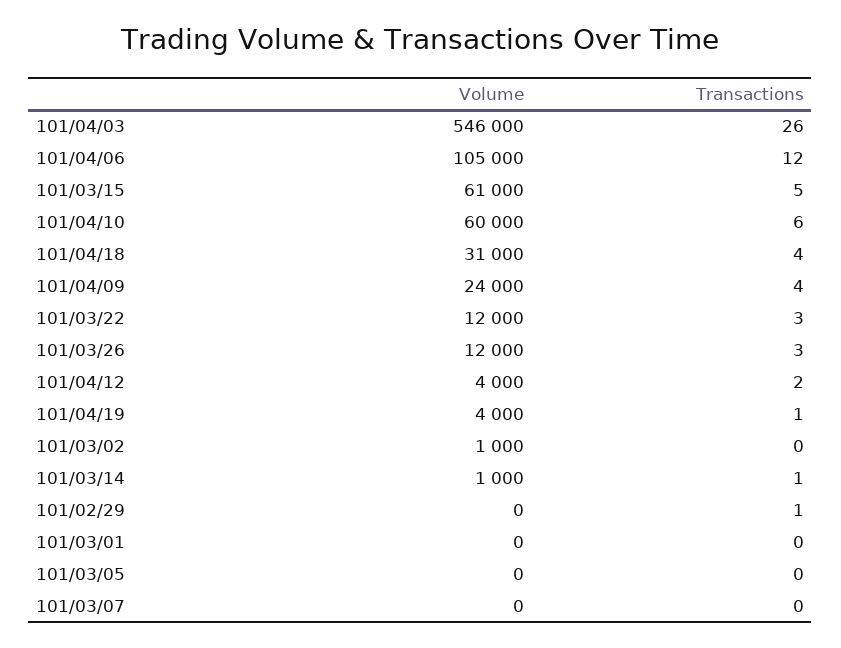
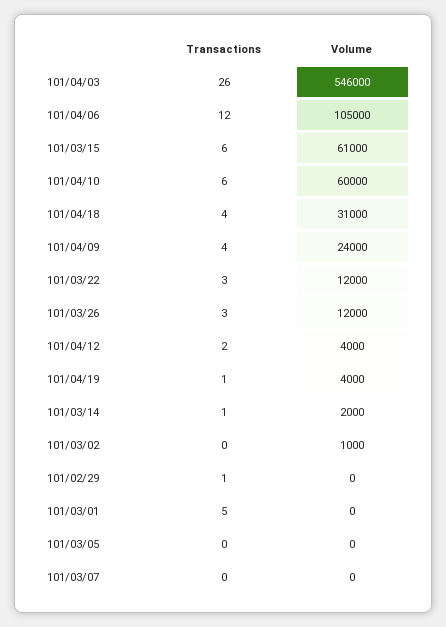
  {
    "Volume": {
      "101/04/03": 546000,
      "101/04/06": 105000,
      "101/03/15": 61000,
      "101/04/10": 60000,
      "101/04/18": 31000,
      "101/04/09": 24000,
      "101/03/22": 12000,
      "101/03/26": 12000,
      "101/04/12": 4000,
      "101/04/19": 4000,
      "101/03/02": 1000,
-     "101/03/14": 1000,
+     "101/03/14": 2000,
      "101/02/29": 0,
      "101/03/01": 0,
      "101/03/05": 0,
      "101/03/07": 0
    },
    "Transactions": {
      "101/04/03": 26,
      "101/04/06": 12,
-     "101/03/15": 5,
+     "101/03/15": 6,
      "101/04/10": 6,
      "101/04/18": 4,
      "101/04/09": 4,
      "101/03/22": 3,
      "101/03/26": 3,
      "101/04/12": 2,
      "101/04/19": 1,
      "101/03/02": 0,
      "101/03/14": 1,
      "101/02/29": 1,
-     "101/03/01": 0,
+     "101/03/01": 5,
      "101/03/05": 0,
      "101/03/07": 0
    }
  }

